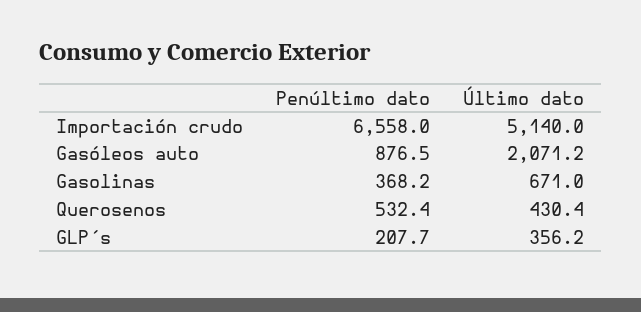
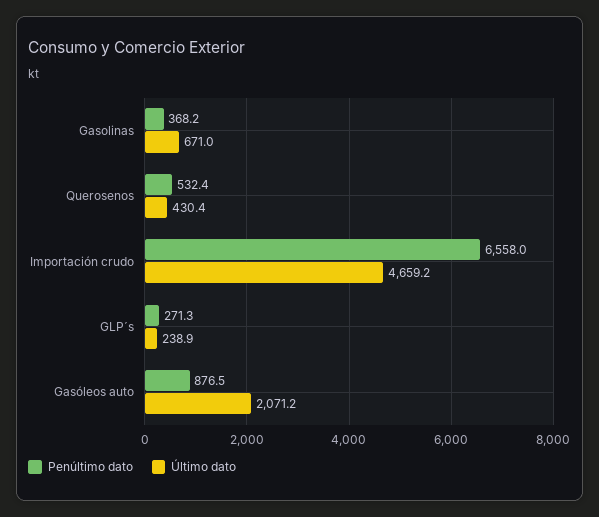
  {
    "Penúltimo dato": {
      "Importación crudo": 6558,
      "Gasóleos auto": 876.5,
      "Gasolinas": 368.2,
      "Querosenos": 532.4,
-     "GLP´s": 207.7
+     "GLP´s": 271.3
    },
    "Último dato": {
-     "Importación crudo": 5140,
+     "Importación crudo": 4659.2,
      "Gasóleos auto": 2071.2,
      "Gasolinas": 671,
      "Querosenos": 430.4,
-     "GLP´s": 356.2
+     "GLP´s": 238.9
    }
  }

